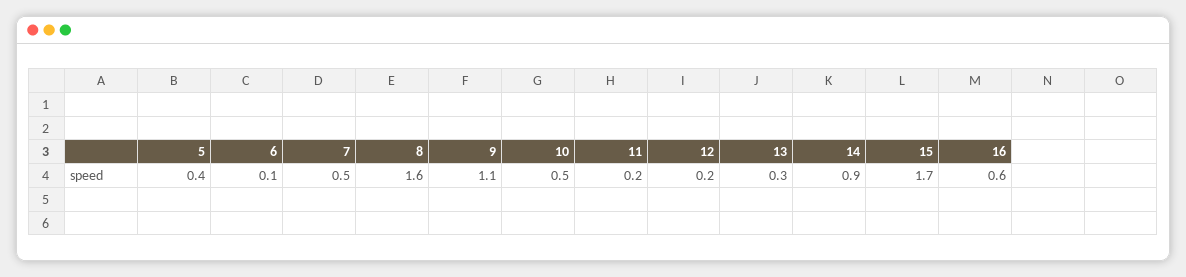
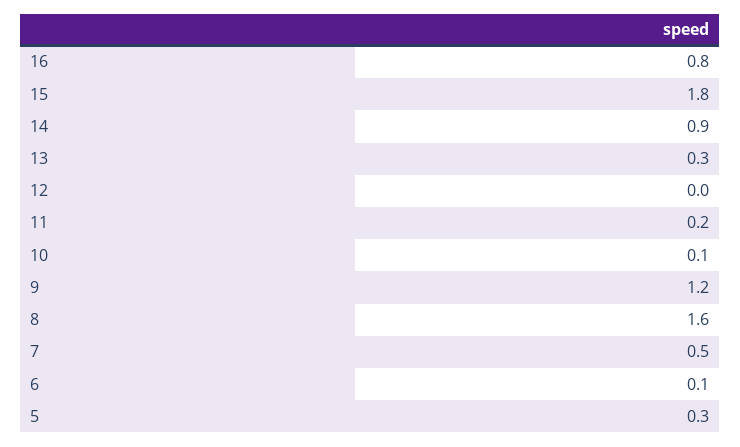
  {
-   "5": 0.4,
+   "5": 0.3,
    "6": 0.1,
    "7": 0.5,
    "8": 1.6,
-   "9": 1.1,
+   "9": 1.2,
-   "10": 0.5,
+   "10": 0.1,
    "11": 0.2,
-   "12": 0.2,
+   "12": 0,
    "13": 0.3,
    "14": 0.9,
-   "15": 1.7,
+   "15": 1.8,
-   "16": 0.6
+   "16": 0.8
  }

